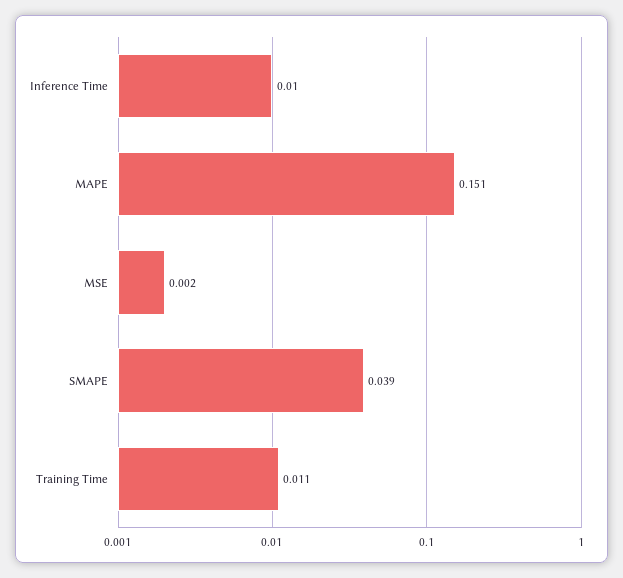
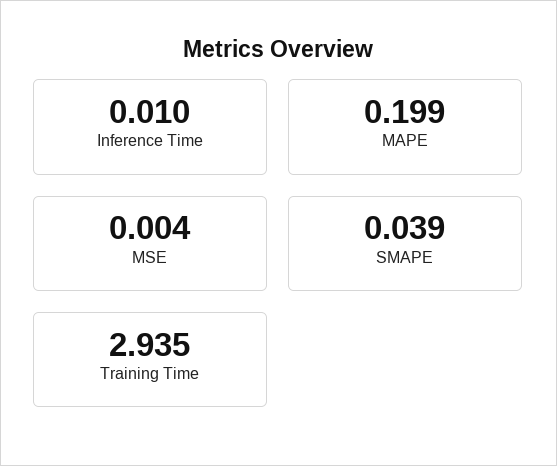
  {
    "Inference Time": 0.01,
-   "MAPE": 0.151,
+   "MAPE": 0.199,
-   "MSE": 0.002,
+   "MSE": 0.004,
    "SMAPE": 0.039,
-   "Training Time": 0.011
+   "Training Time": 2.935
  }

